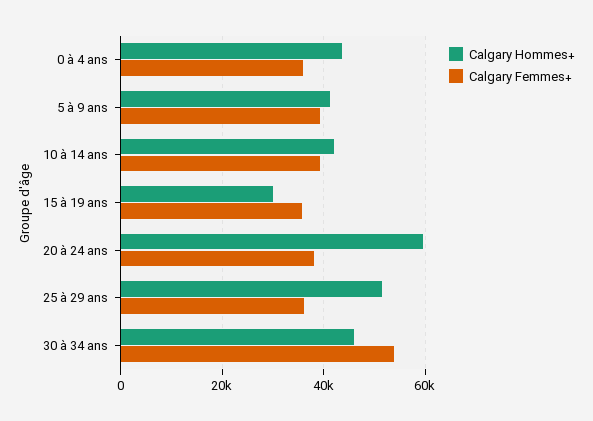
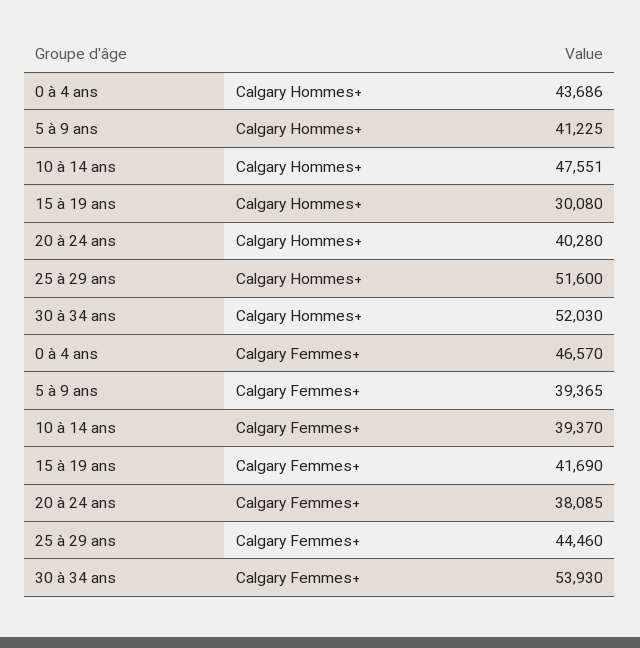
  {
    "Calgary Hommes+": {
      "0 à 4 ans": 43686,
      "5 à 9 ans": 41225,
-     "10 à 14 ans": 42000,
+     "10 à 14 ans": 47551,
      "15 à 19 ans": 30080,
-     "20 à 24 ans": 60000,
+     "20 à 24 ans": 40280,
      "25 à 29 ans": 51600,
-     "30 à 34 ans": 46000
+     "30 à 34 ans": 52030
    },
    "Calgary Femmes+": {
-     "0 à 4 ans": 36000,
+     "0 à 4 ans": 46570,
      "5 à 9 ans": 39365,
      "10 à 14 ans": 39370,
-     "15 à 19 ans": 36000,
+     "15 à 19 ans": 41690,
      "20 à 24 ans": 38085,
-     "25 à 29 ans": 36000,
+     "25 à 29 ans": 44460,
      "30 à 34 ans": 53930
    }
  }

